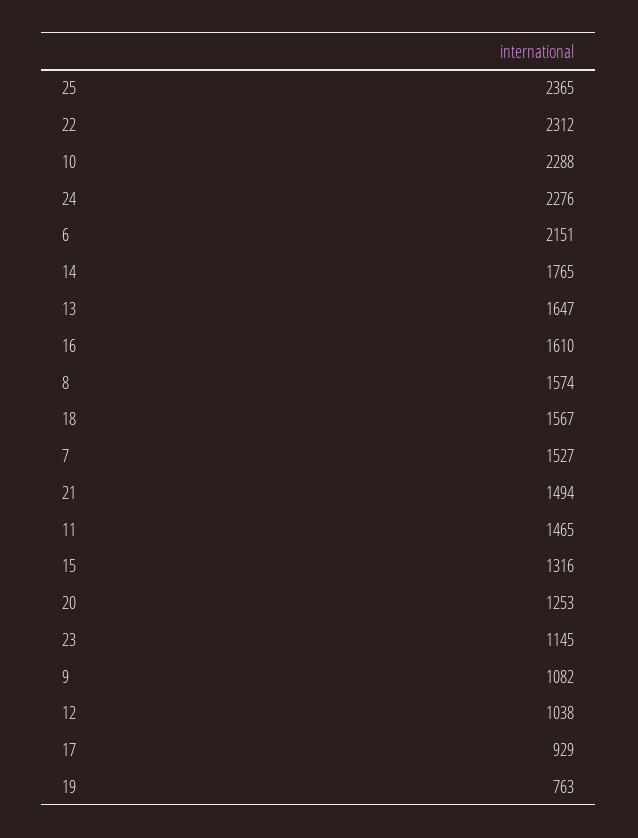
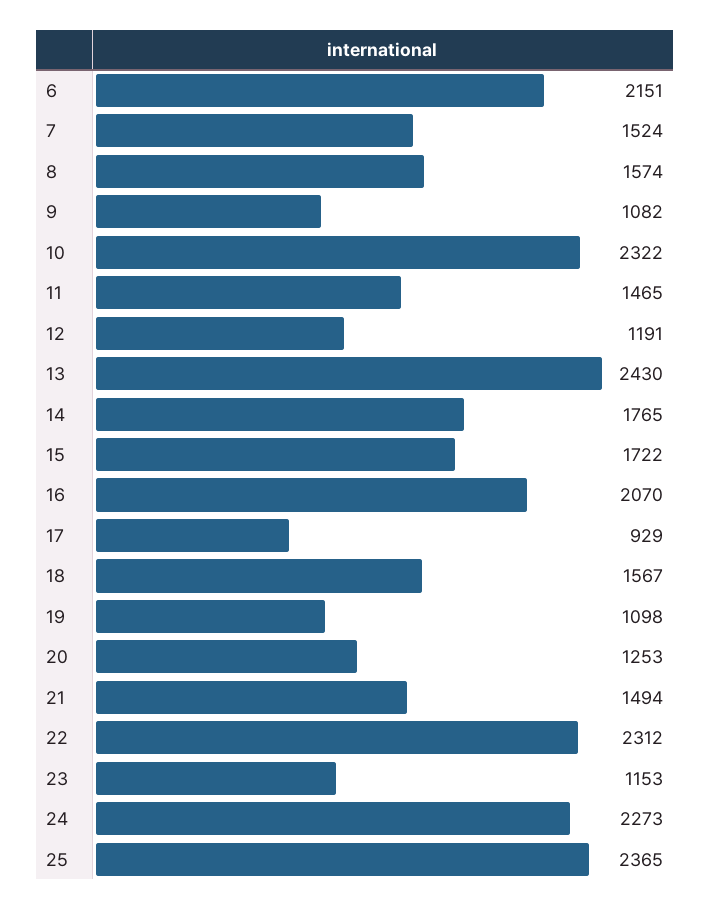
  {
    "25": 2365,
    "22": 2312,
-   "10": 2288,
+   "10": 2322,
-   "24": 2276,
+   "24": 2273,
    "6": 2151,
    "14": 1765,
-   "13": 1647,
+   "13": 2430,
-   "16": 1610,
+   "16": 2070,
    "8": 1574,
    "18": 1567,
-   "7": 1527,
+   "7": 1524,
    "21": 1494,
    "11": 1465,
-   "15": 1316,
+   "15": 1722,
    "20": 1253,
-   "23": 1145,
+   "23": 1153,
    "9": 1082,
-   "12": 1038,
+   "12": 1191,
    "17": 929,
-   "19": 763
+   "19": 1098
  }

